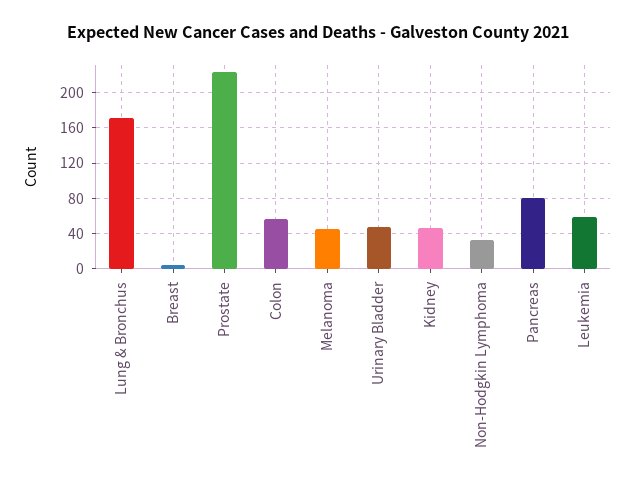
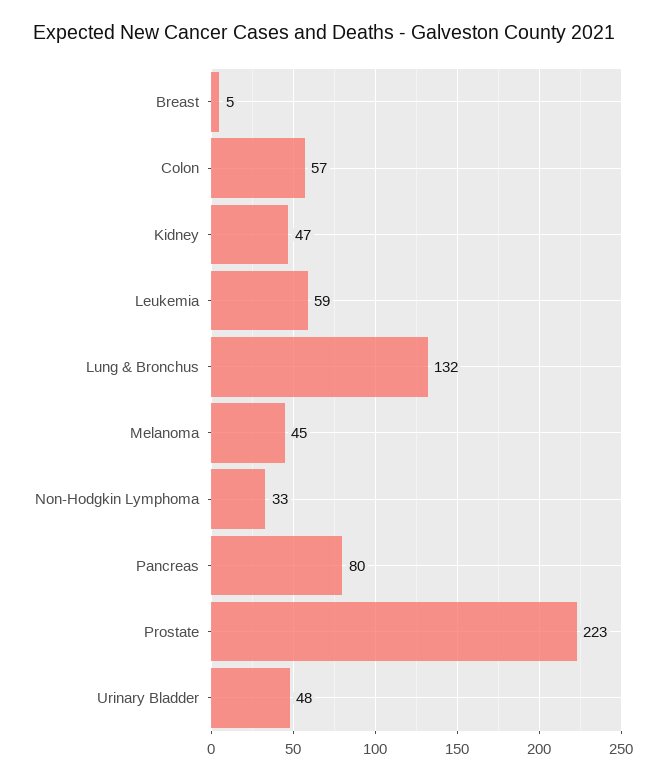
  {
-   "Lung & Bronchus": 170,
+   "Lung & Bronchus": 132,
    "Breast": 5,
    "Prostate": 223,
    "Colon": 57,
    "Melanoma": 45,
    "Urinary Bladder": 48,
    "Kidney": 47,
    "Non-Hodgkin Lymphoma": 33,
    "Pancreas": 80,
    "Leukemia": 59
  }

